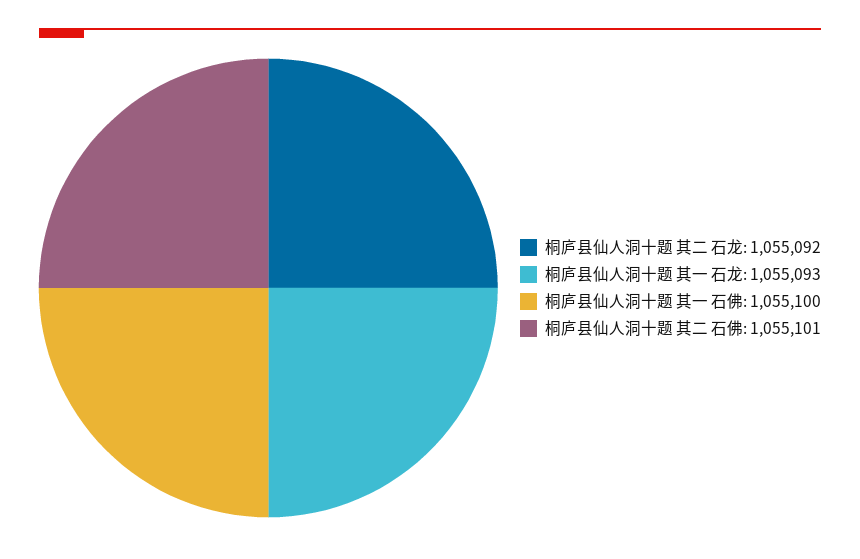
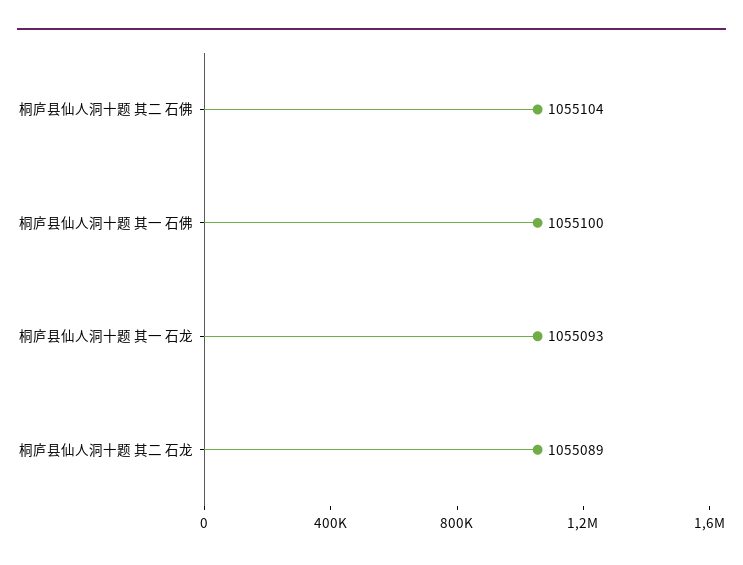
  {
-   "桐庐县仙人洞十题 其二 石龙": 1055092,
+   "桐庐县仙人洞十题 其二 石龙": 1055089,
    "桐庐县仙人洞十题 其一 石龙": 1055093,
    "桐庐县仙人洞十题 其一 石佛": 1055100,
-   "桐庐县仙人洞十题 其二 石佛": 1055101
+   "桐庐县仙人洞十题 其二 石佛": 1055104
  }

